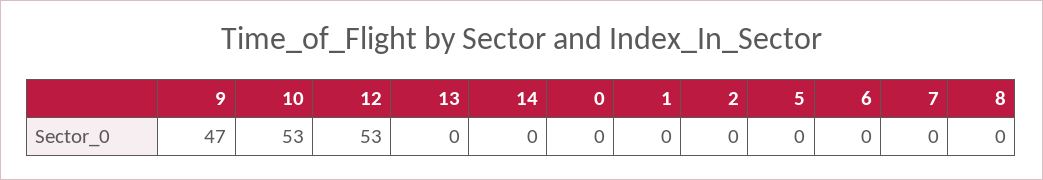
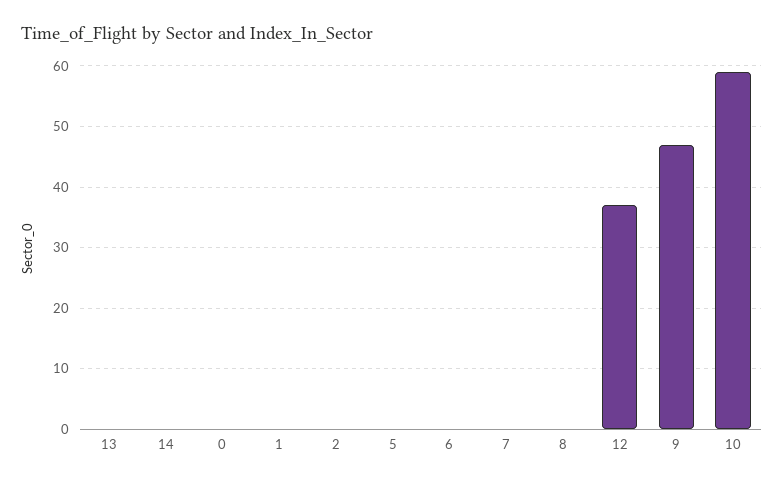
  {
    "9": 47,
-   "10": 53,
+   "10": 59,
-   "12": 53,
+   "12": 37,
    "13": 0,
    "14": 0,
    "0": 0,
    "1": 0,
    "2": 0,
    "5": 0,
    "6": 0,
    "7": 0,
    "8": 0
  }

